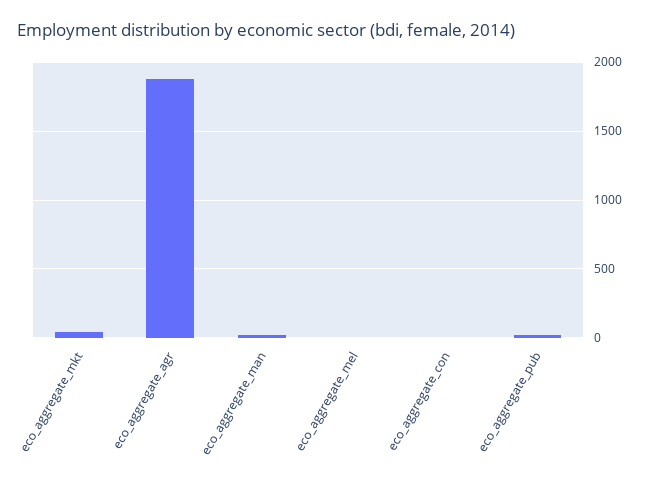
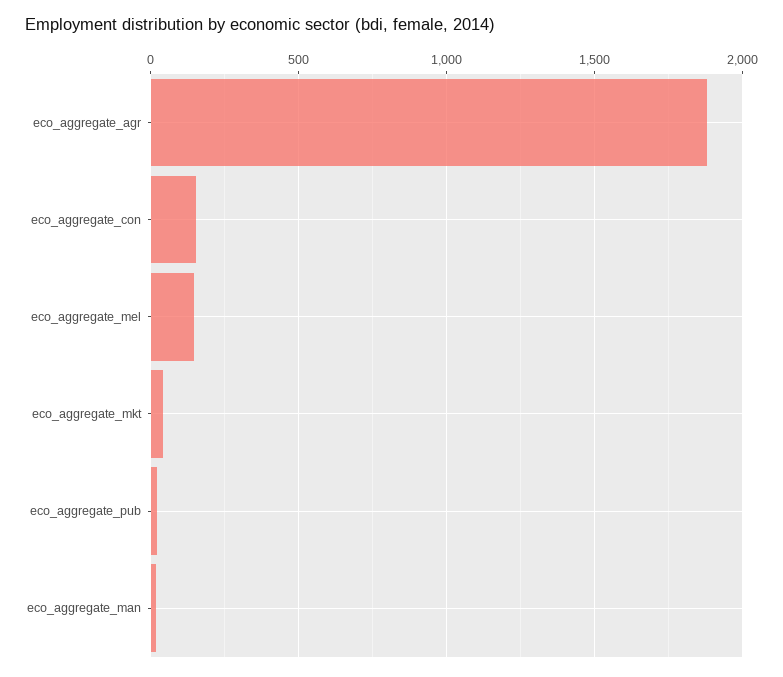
  {
    "eco_aggregate_mkt": 50,
    "eco_aggregate_agr": 1900,
    "eco_aggregate_man": 0,
-   "eco_aggregate_mel": 0,
+   "eco_aggregate_mel": 150,
-   "eco_aggregate_con": 0,
+   "eco_aggregate_con": 150,
    "eco_aggregate_pub": 0
  }

